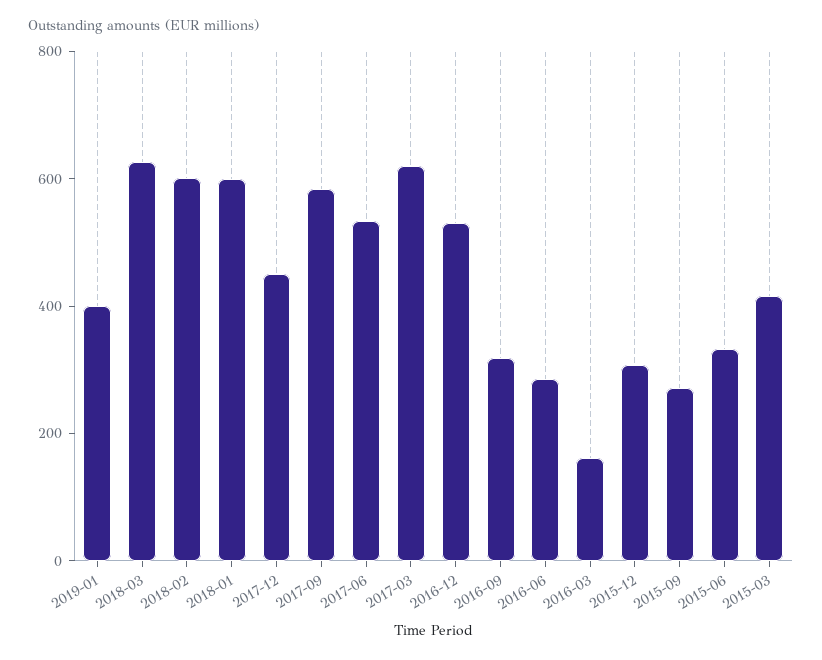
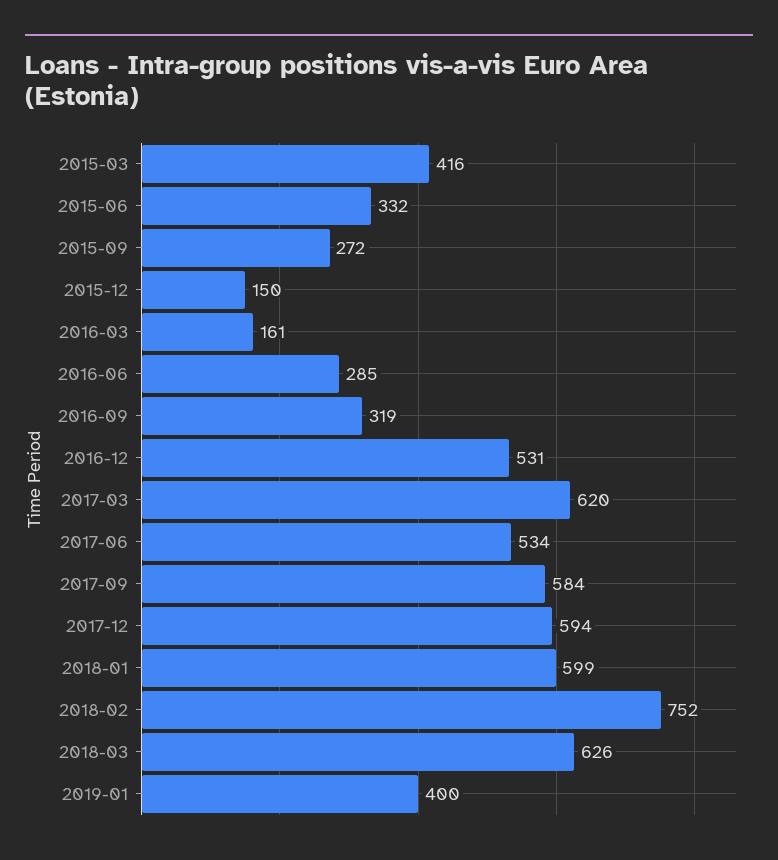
  {
    "2019-01": 400,
    "2018-03": 626,
-   "2018-02": 600,
+   "2018-02": 752,
    "2018-01": 599,
-   "2017-12": 450,
+   "2017-12": 594,
    "2017-09": 584,
    "2017-06": 534,
    "2017-03": 620,
    "2016-12": 531,
    "2016-09": 319,
    "2016-06": 285,
    "2016-03": 161,
-   "2015-12": 300,
+   "2015-12": 150,
    "2015-09": 272,
    "2015-06": 332,
    "2015-03": 416
  }

